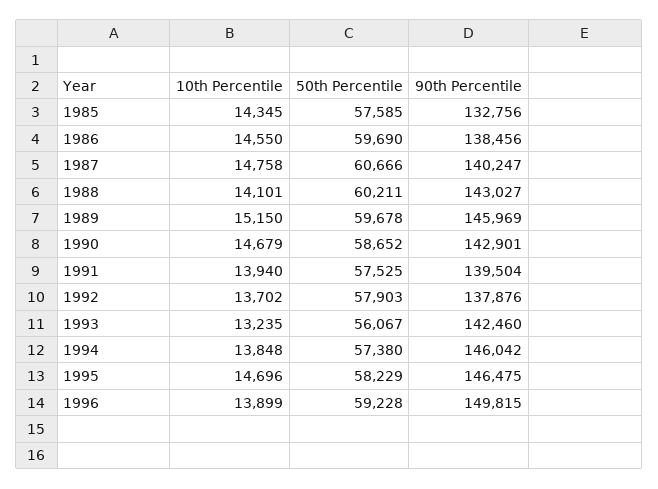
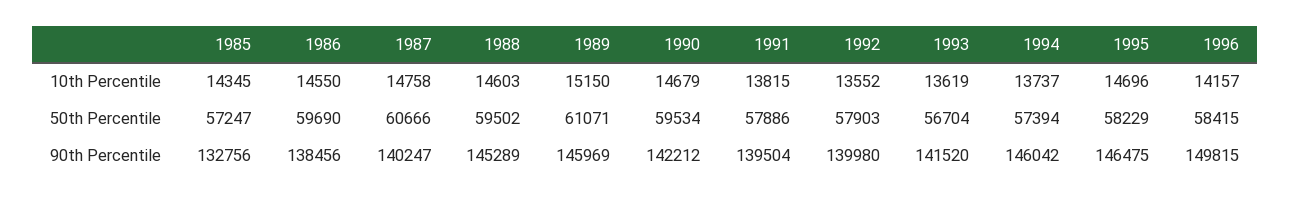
  {
    "10th Percentile": {
      "1985": 14345,
      "1986": 14550,
      "1987": 14758,
-     "1988": 14101,
+     "1988": 14603,
      "1989": 15150,
      "1990": 14679,
-     "1991": 13940,
+     "1991": 13815,
-     "1992": 13702,
+     "1992": 13552,
-     "1993": 13235,
+     "1993": 13619,
-     "1994": 13848,
+     "1994": 13737,
      "1995": 14696,
-     "1996": 13899
+     "1996": 14157
    },
    "50th Percentile": {
-     "1985": 57585,
+     "1985": 57247,
      "1986": 59690,
      "1987": 60666,
-     "1988": 60211,
+     "1988": 59502,
-     "1989": 59678,
+     "1989": 61071,
-     "1990": 58652,
+     "1990": 59534,
-     "1991": 57525,
+     "1991": 57886,
      "1992": 57903,
-     "1993": 56067,
+     "1993": 56704,
-     "1994": 57380,
+     "1994": 57394,
      "1995": 58229,
-     "1996": 59228
+     "1996": 58415
    },
    "90th Percentile": {
      "1985": 132756,
      "1986": 138456,
      "1987": 140247,
-     "1988": 143027,
+     "1988": 145289,
      "1989": 145969,
-     "1990": 142901,
+     "1990": 142212,
      "1991": 139504,
-     "1992": 137876,
+     "1992": 139980,
-     "1993": 142460,
+     "1993": 141520,
      "1994": 146042,
      "1995": 146475,
      "1996": 149815
    }
  }

